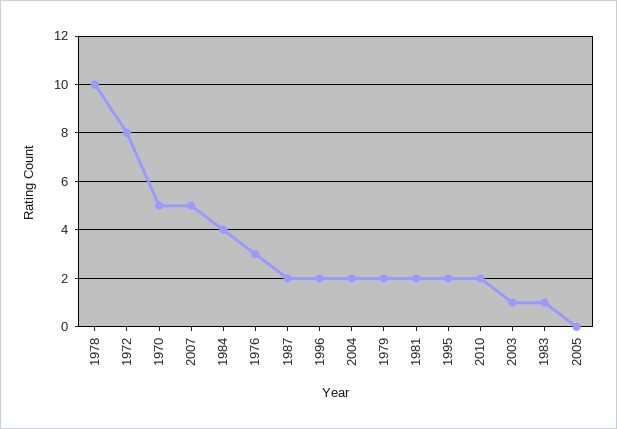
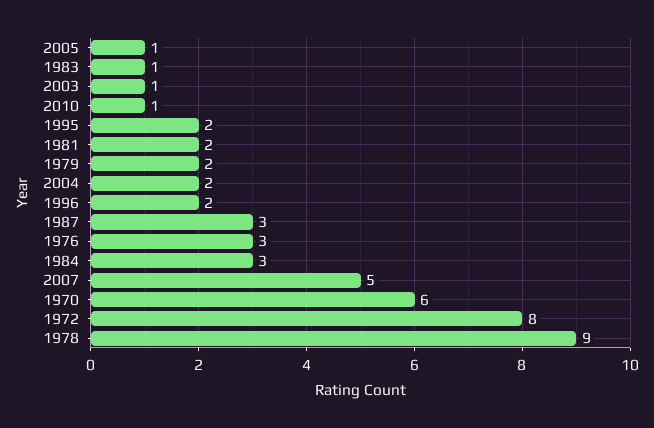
  {
-   "1978": 10,
+   "1978": 9,
    "1972": 8,
-   "1970": 5,
+   "1970": 6,
    "2007": 5,
-   "1984": 4,
+   "1984": 3,
    "1976": 3,
-   "1987": 2,
+   "1987": 3,
    "1996": 2,
    "2004": 2,
    "1979": 2,
    "1981": 2,
    "1995": 2,
-   "2010": 2,
+   "2010": 1,
    "2003": 1,
    "1983": 1,
-   "2005": 0
+   "2005": 1
  }

